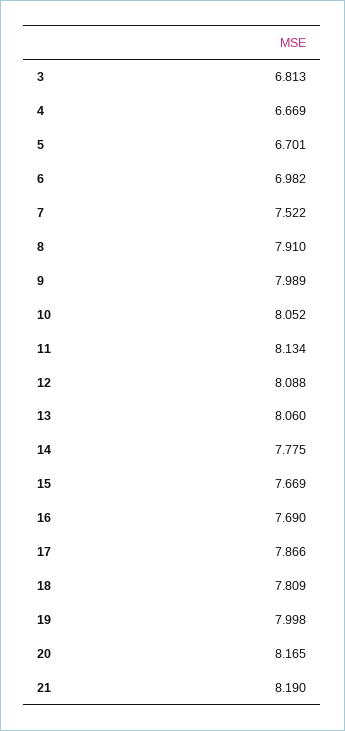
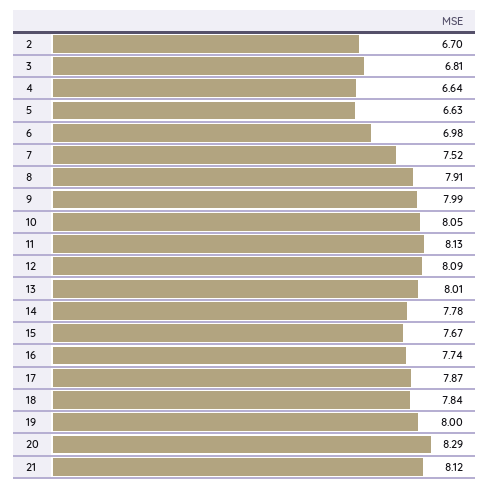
  {
    "3": 6.813,
-   "4": 6.669,
+   "4": 6.64,
-   "5": 6.701,
+   "5": 6.63,
    "6": 6.982,
    "7": 7.522,
    "8": 7.91,
    "9": 7.989,
    "10": 8.052,
    "11": 8.134,
    "12": 8.088,
-   "13": 8.06,
+   "13": 8.01,
    "14": 7.775,
    "15": 7.669,
-   "16": 7.69,
+   "16": 7.74,
    "17": 7.866,
-   "18": 7.809,
+   "18": 7.84,
    "19": 7.998,
-   "20": 8.165,
+   "20": 8.29,
-   "21": 8.19
+   "21": 8.12,
+   "2": 6.7
  }

